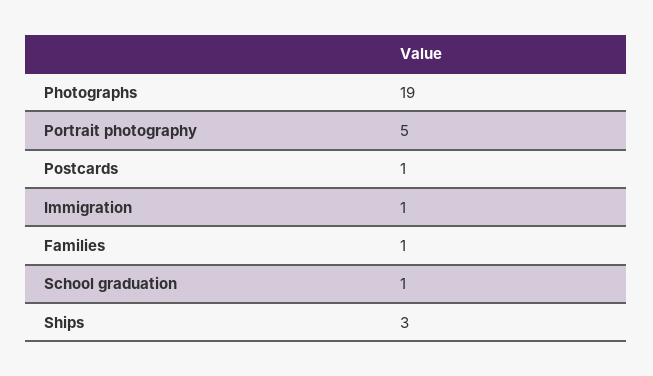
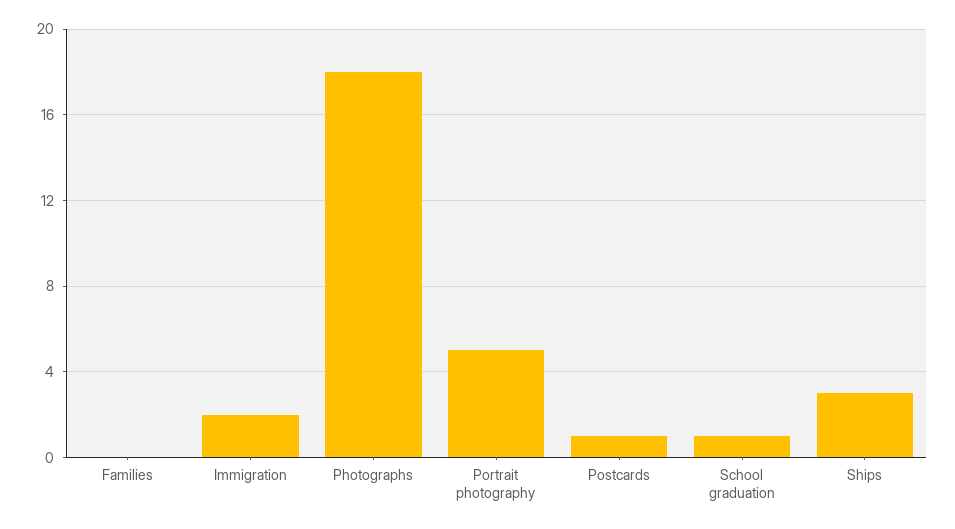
  {
-   "Photographs": 19,
+   "Photographs": 18,
    "Portrait photography": 5,
    "Postcards": 1,
-   "Immigration": 1,
+   "Immigration": 2,
-   "Families": 1,
+   "Families": 0,
    "School graduation": 1,
    "Ships": 3
  }

